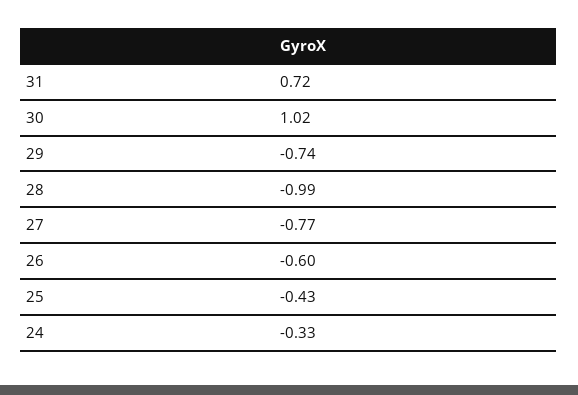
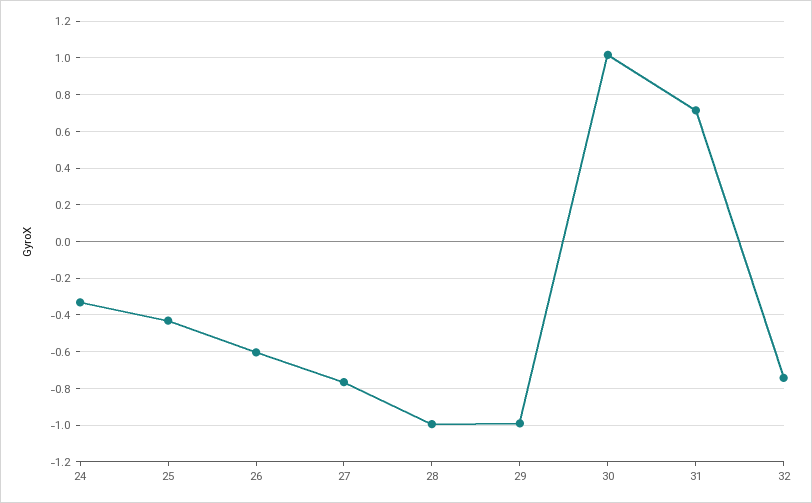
  {
    "31": 0.72,
    "30": 1.02,
-   "29": -0.74,
+   "29": -1,
    "28": -0.99,
    "27": -0.77,
    "26": -0.6,
    "25": -0.43,
-   "24": -0.33
+   "24": -0.33,
+   "32": -0.75
  }

